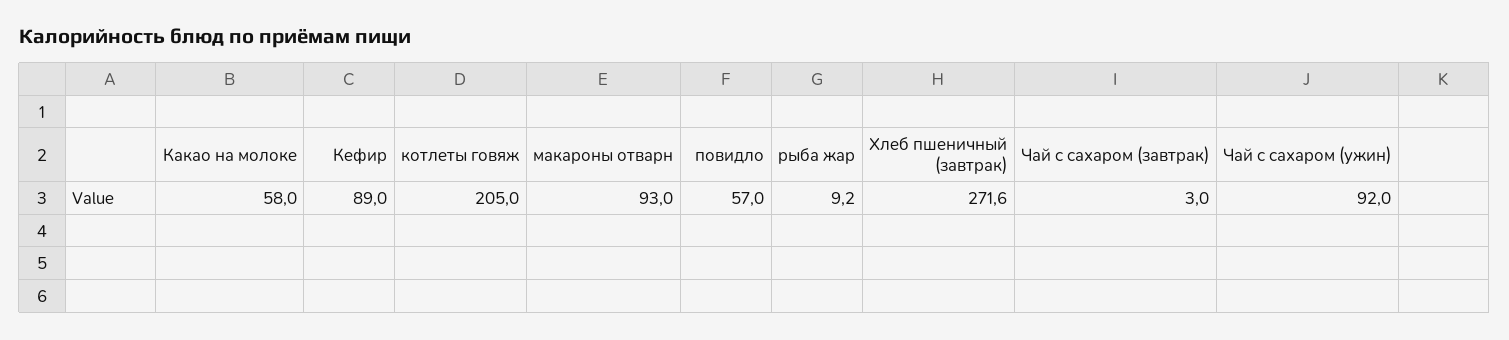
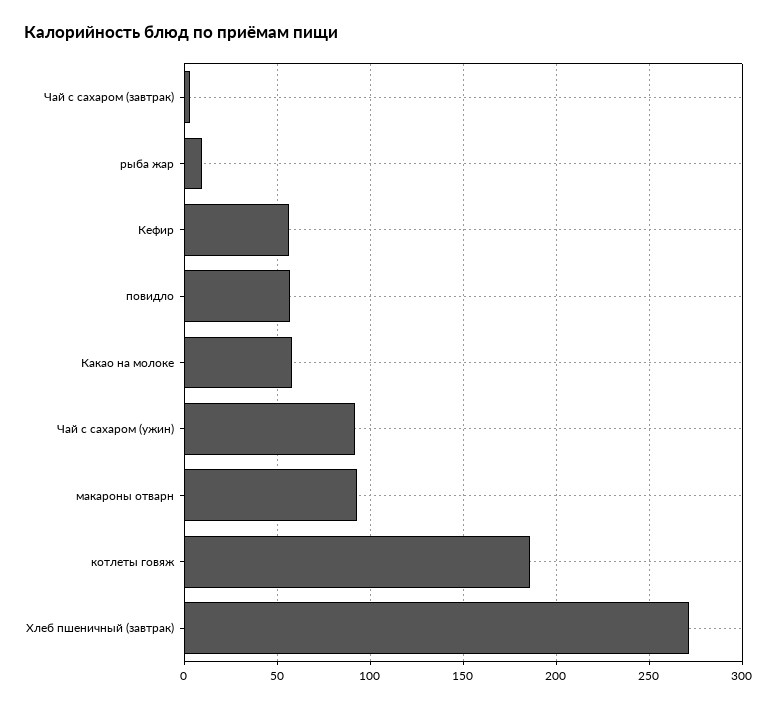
  {
    "Какао на молоке": 58,
-   "Кефир": 89,
+   "Кефир": 55,
-   "котлеты говяж": 205,
+   "котлеты говяж": 185,
    "макароны отварн": 93,
    "повидло": 57,
    "рыба жар": 9.2,
    "Хлеб пшеничный (завтрак)": 271.6,
    "Чай с сахаром (завтрак)": 3,
    "Чай с сахаром (ужин)": 92
  }

